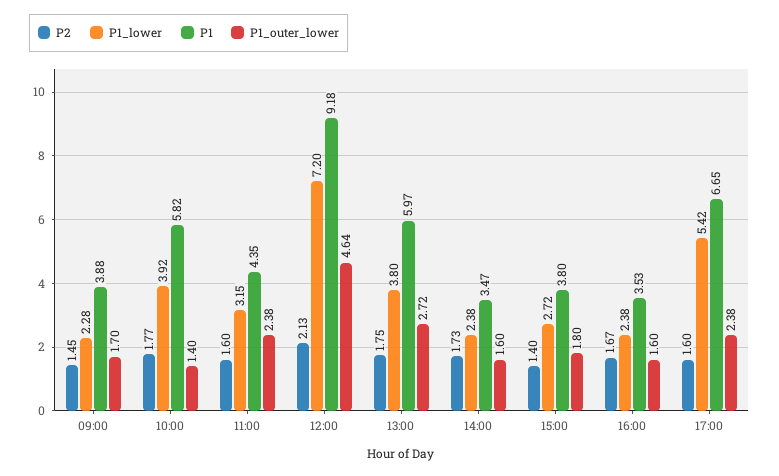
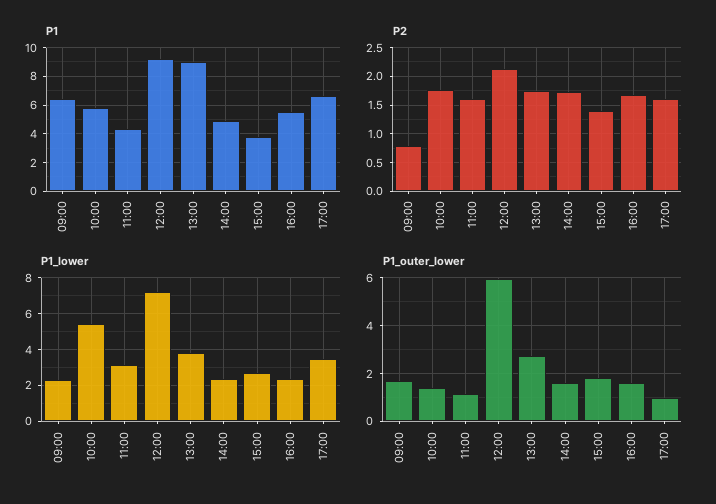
  {
    "P2": {
-     "09:00": 1.45,
+     "09:00": 0.75,
      "10:00": 1.77,
      "11:00": 1.6,
      "12:00": 2.13,
      "13:00": 1.75,
      "14:00": 1.73,
      "15:00": 1.4,
      "16:00": 1.67,
      "17:00": 1.6
    },
    "P1_lower": {
      "09:00": 2.28,
-     "10:00": 3.92,
+     "10:00": 5.5,
      "11:00": 3.15,
      "12:00": 7.2,
      "13:00": 3.8,
      "14:00": 2.38,
      "15:00": 2.72,
      "16:00": 2.38,
-     "17:00": 5.42
+     "17:00": 3.5
    },
    "P1": {
-     "09:00": 3.88,
+     "09:00": 6.5,
      "10:00": 5.82,
      "11:00": 4.35,
      "12:00": 9.18,
-     "13:00": 5.97,
+     "13:00": 9,
-     "14:00": 3.47,
+     "14:00": 5,
      "15:00": 3.8,
-     "16:00": 3.53,
+     "16:00": 5.5,
      "17:00": 6.65
    },
    "P1_outer_lower": {
      "09:00": 1.7,
      "10:00": 1.4,
-     "11:00": 2.38,
+     "11:00": 1,
-     "12:00": 4.64,
+     "12:00": 6,
      "13:00": 2.72,
      "14:00": 1.6,
      "15:00": 1.8,
      "16:00": 1.6,
-     "17:00": 2.38
+     "17:00": 1
    }
  }

